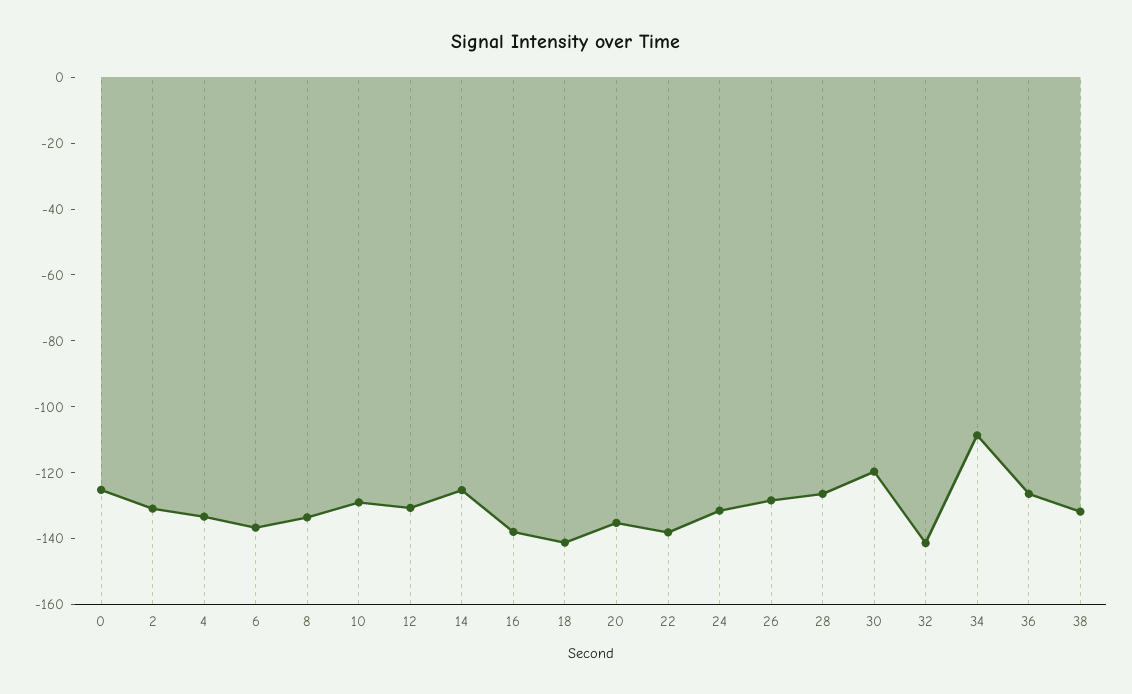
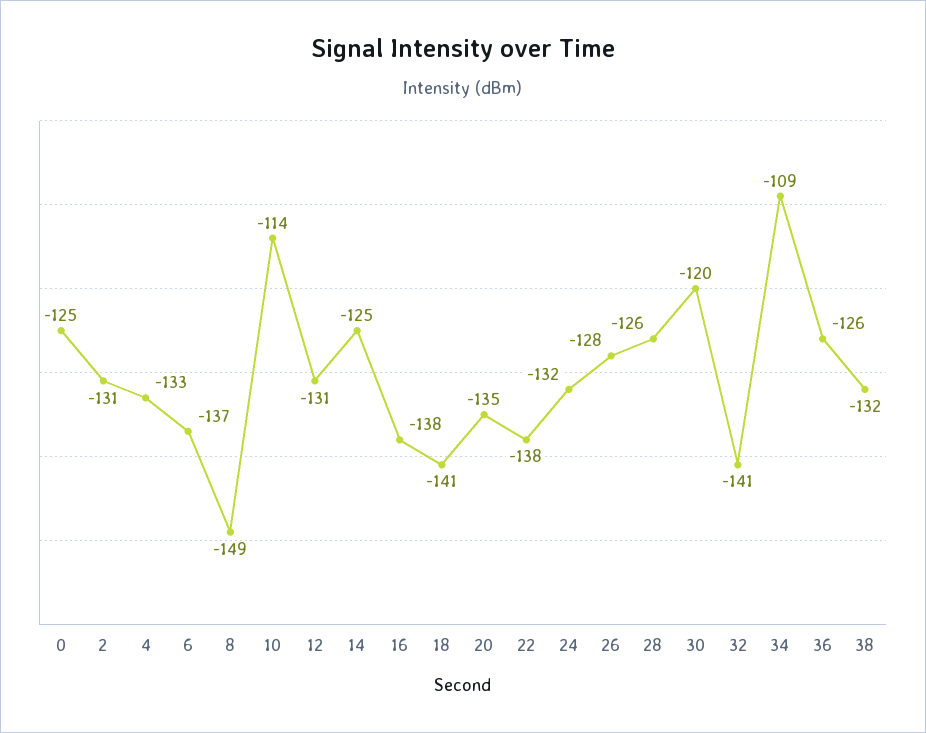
  {
    "0": -125,
    "2": -131,
    "4": -133,
    "6": -137,
-   "8": -135,
+   "8": -149,
-   "10": -130,
+   "10": -114,
    "12": -131,
    "14": -125,
    "16": -138,
    "18": -141,
    "20": -135,
    "22": -138,
    "24": -132,
    "26": -128,
    "28": -126,
    "30": -120,
    "32": -141,
    "34": -109,
    "36": -126,
    "38": -132
  }

